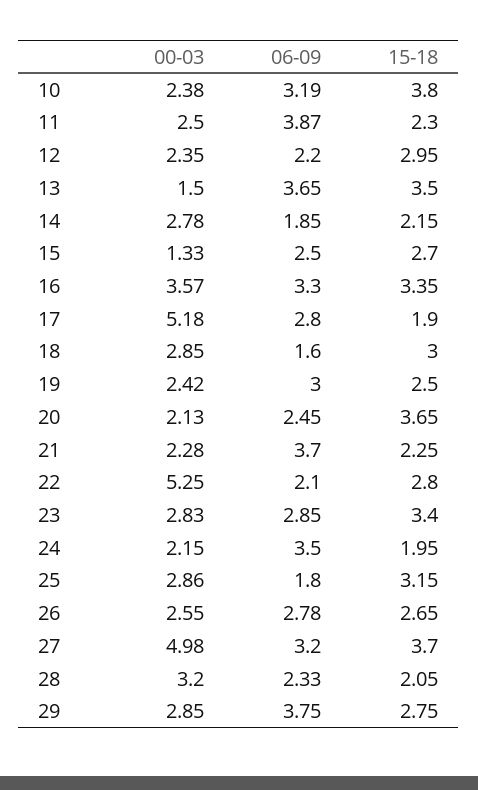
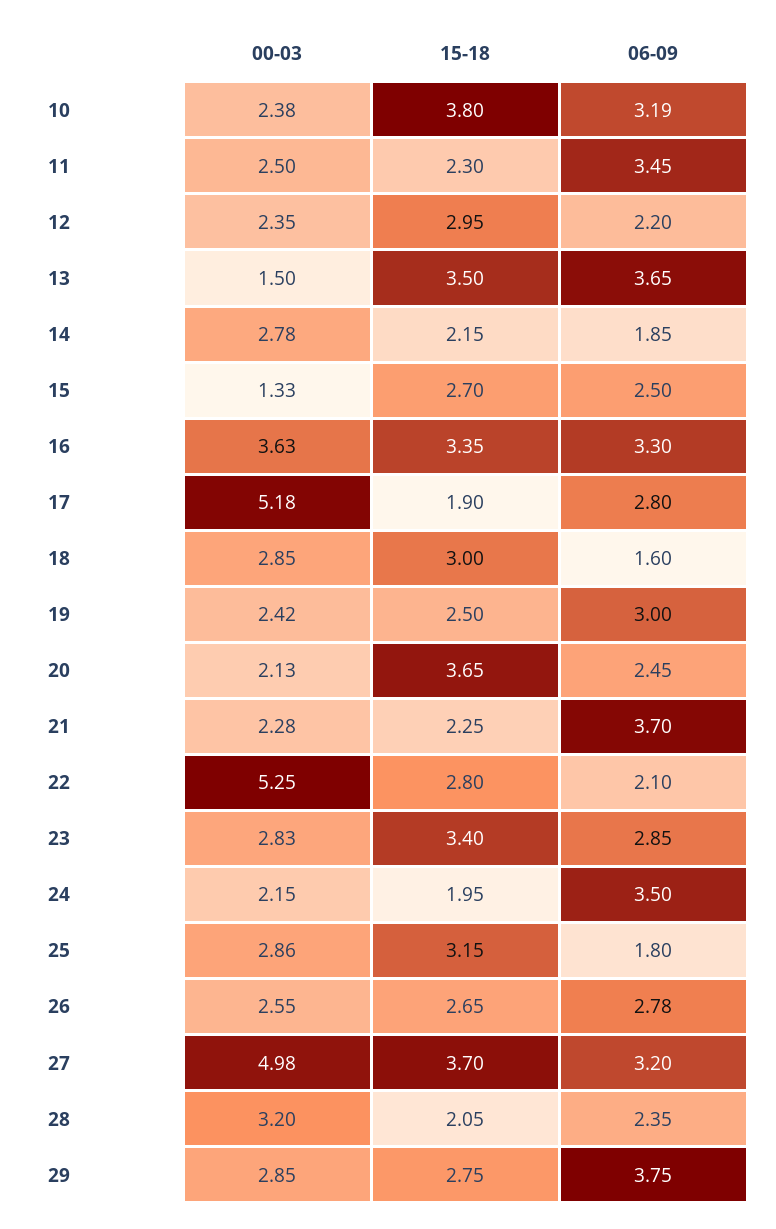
  {
    "00-03": {
      "10": 2.38,
      "11": 2.5,
      "12": 2.35,
      "13": 1.5,
      "14": 2.78,
      "15": 1.33,
-     "16": 3.57,
+     "16": 3.63,
      "17": 5.18,
      "18": 2.85,
      "19": 2.42,
      "20": 2.13,
      "21": 2.28,
      "22": 5.25,
      "23": 2.83,
      "24": 2.15,
      "25": 2.86,
      "26": 2.55,
      "27": 4.98,
      "28": 3.2,
      "29": 2.85
    },
    "06-09": {
      "10": 3.19,
-     "11": 3.87,
+     "11": 3.45,
      "12": 2.2,
      "13": 3.65,
      "14": 1.85,
      "15": 2.5,
      "16": 3.3,
      "17": 2.8,
      "18": 1.6,
      "19": 3,
      "20": 2.45,
      "21": 3.7,
      "22": 2.1,
      "23": 2.85,
      "24": 3.5,
      "25": 1.8,
      "26": 2.78,
      "27": 3.2,
-     "28": 2.33,
+     "28": 2.35,
      "29": 3.75
    },
    "15-18": {
      "10": 3.8,
      "11": 2.3,
      "12": 2.95,
      "13": 3.5,
      "14": 2.15,
      "15": 2.7,
      "16": 3.35,
      "17": 1.9,
      "18": 3,
      "19": 2.5,
      "20": 3.65,
      "21": 2.25,
      "22": 2.8,
      "23": 3.4,
      "24": 1.95,
      "25": 3.15,
      "26": 2.65,
      "27": 3.7,
      "28": 2.05,
      "29": 2.75
    }
  }

